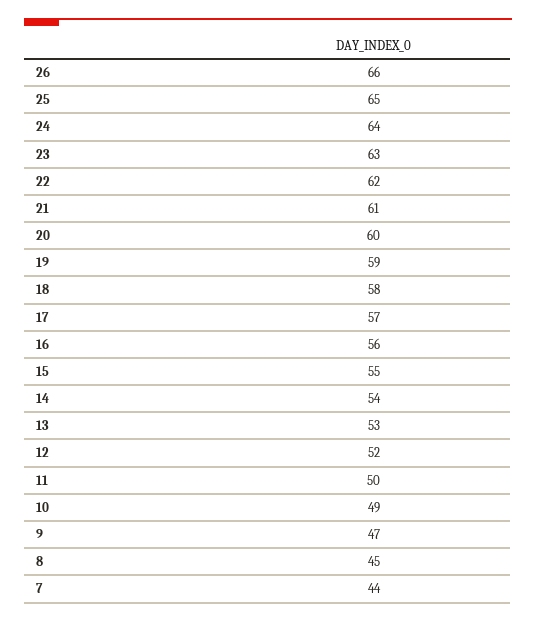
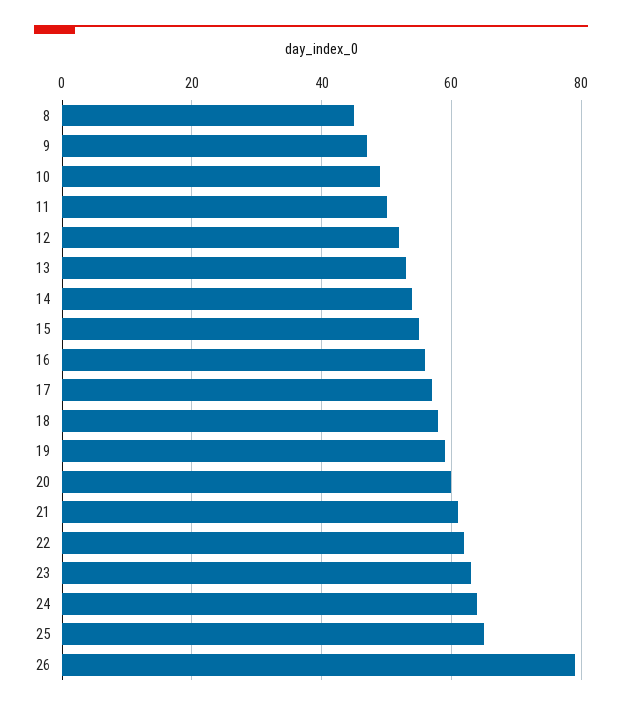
  {
-   "26": 66,
+   "26": 80,
    "25": 65,
    "24": 64,
    "23": 63,
    "22": 62,
    "21": 61,
    "20": 60,
    "19": 59,
    "18": 58,
    "17": 57,
    "16": 56,
    "15": 55,
    "14": 54,
    "13": 53,
    "12": 52,
    "11": 50,
    "10": 49,
    "9": 47,
-   "8": 45,
+   "8": 45
-   "7": 44
  }

